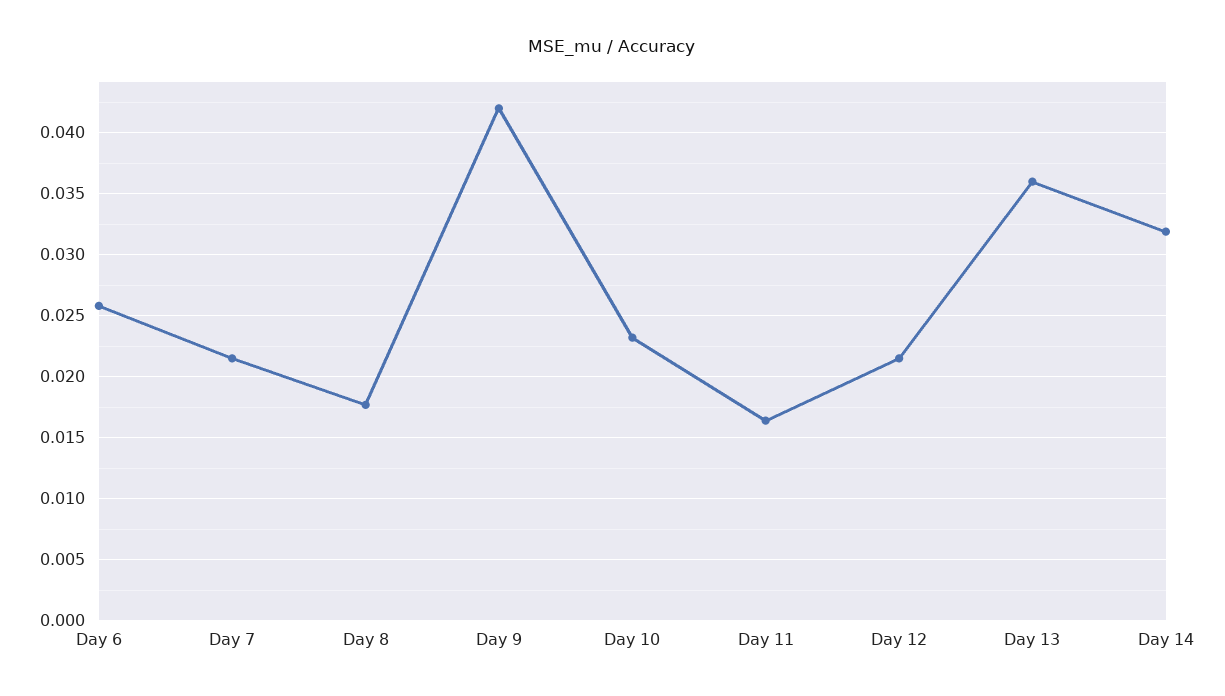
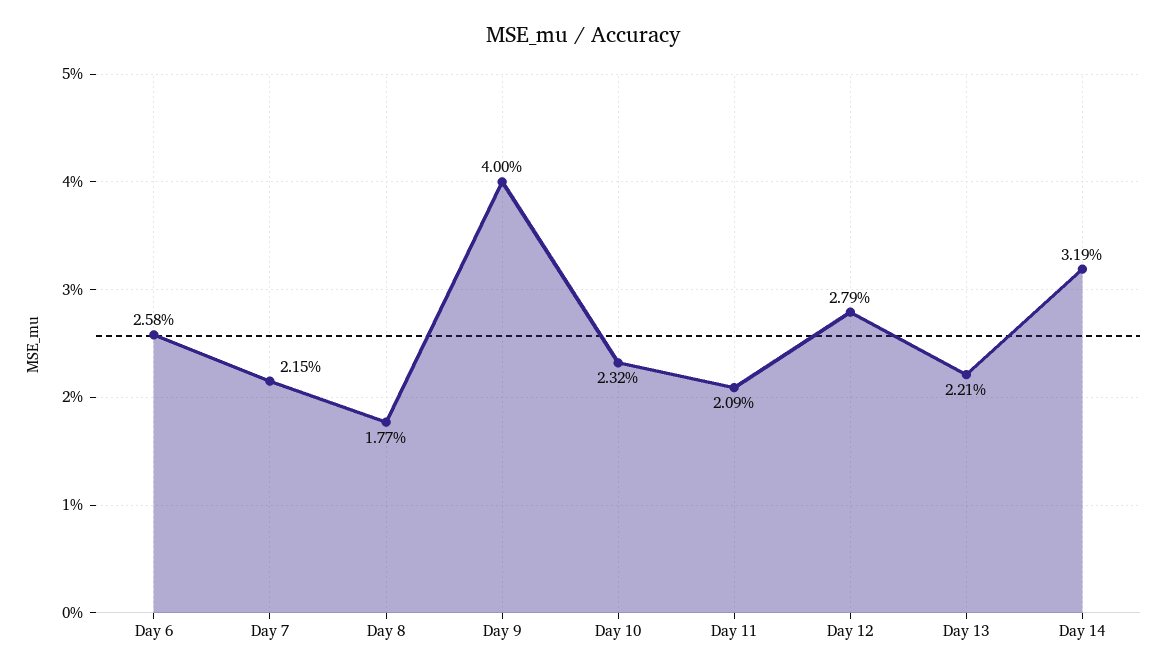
  {
    "Day 6": 0.0258,
    "Day 7": 0.0215,
    "Day 8": 0.0177,
-   "Day 9": 0.042,
+   "Day 9": 0.04,
    "Day 10": 0.0232,
-   "Day 11": 0.0165,
+   "Day 11": 0.0209,
-   "Day 12": 0.0215,
+   "Day 12": 0.0279,
-   "Day 13": 0.036,
+   "Day 13": 0.0221,
    "Day 14": 0.0319
  }

